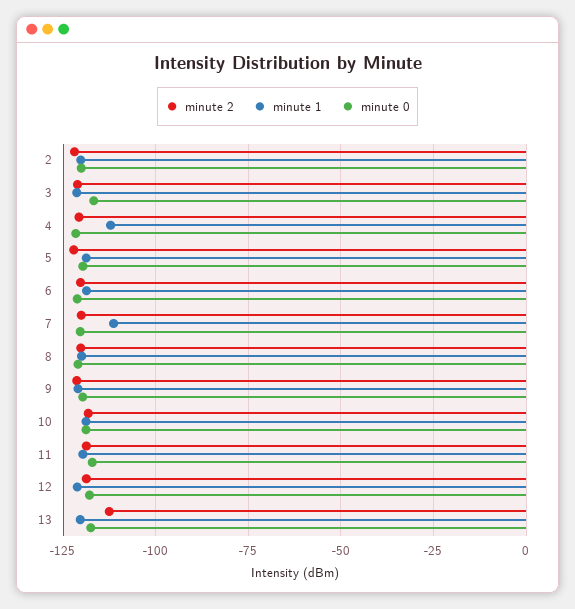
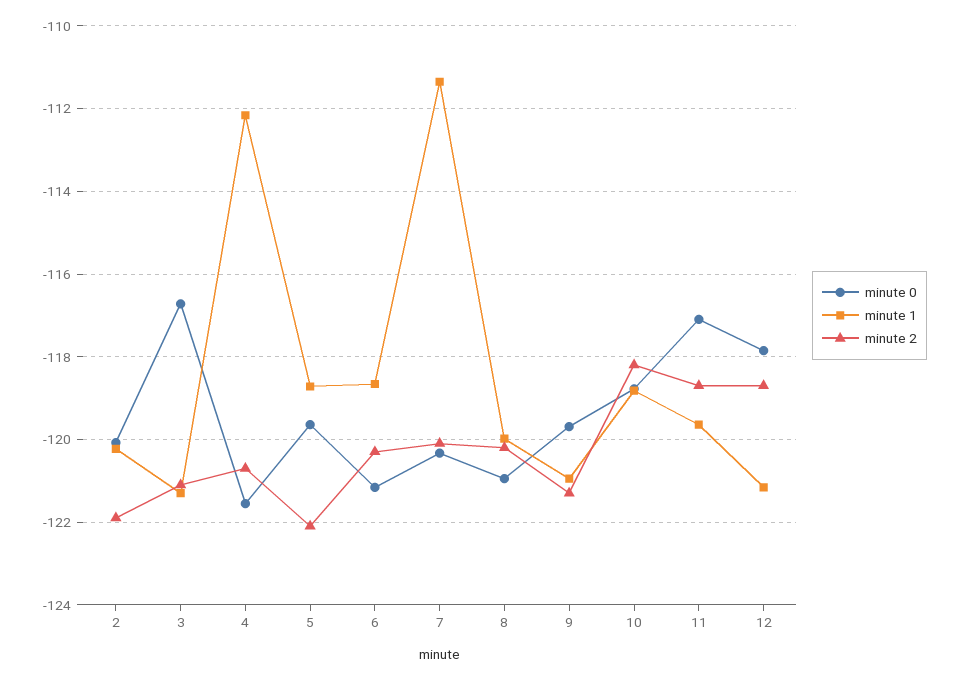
  {
    "minute 2": {
      "2": -122,
      "3": -121.2,
      "4": -120.8,
      "5": -122.2,
      "6": -120.4,
      "7": -120.2,
      "8": -120.2,
      "9": -121.4,
      "10": -118.2,
      "11": -118.8,
-     "12": -118.8,
+     "12": -118.8
-     "13": -112.5
    },
    "minute 1": {
      "2": -120.2,
      "3": -121.4,
      "4": -112.2,
      "5": -118.8,
      "6": -118.6,
      "7": -111.4,
      "8": -120,
      "9": -121,
      "10": -118.8,
      "11": -119.6,
-     "12": -121.2,
+     "12": -121.2
-     "13": -120
    },
    "minute 0": {
      "2": -120,
      "3": -116.8,
      "4": -121.6,
      "5": -119.6,
      "6": -121.2,
      "7": -120.4,
      "8": -121,
      "9": -119.6,
      "10": -118.8,
      "11": -117.2,
-     "12": -117.8,
+     "12": -117.8
-     "13": -117.5
    }
  }

